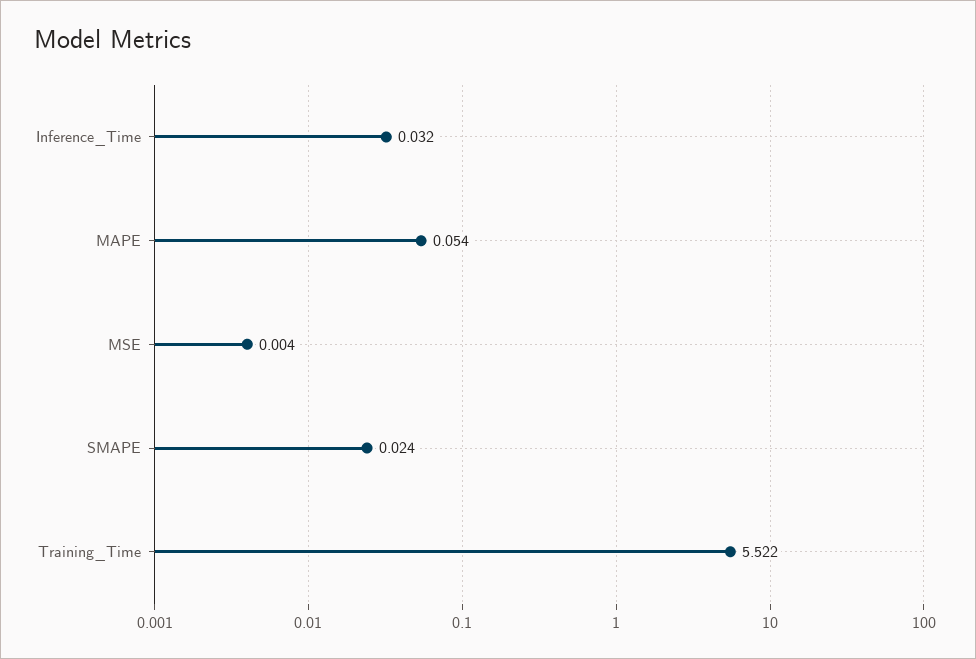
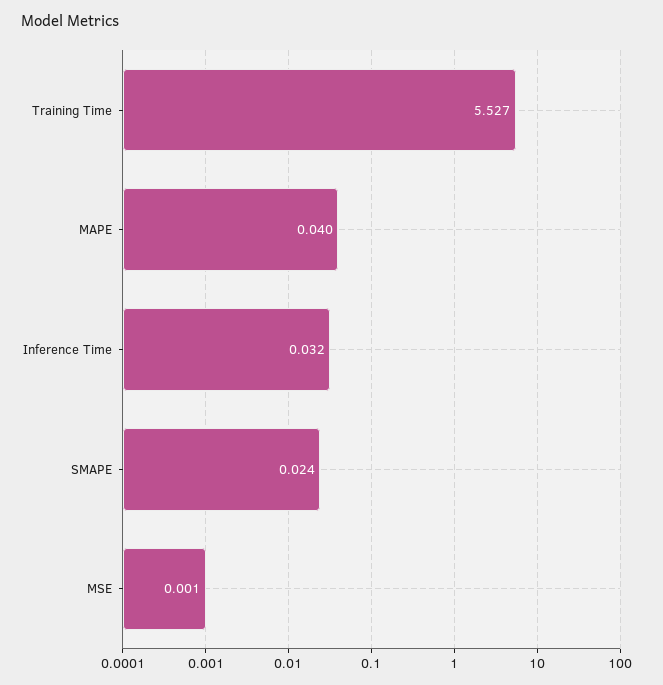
  {
    "Inference_Time": 0.032,
-   "MAPE": 0.054,
+   "MAPE": 0.04,
-   "MSE": 0.004,
+   "MSE": 0.001,
    "SMAPE": 0.024,
-   "Training_Time": 5.522
+   "Training_Time": 5.527
  }

